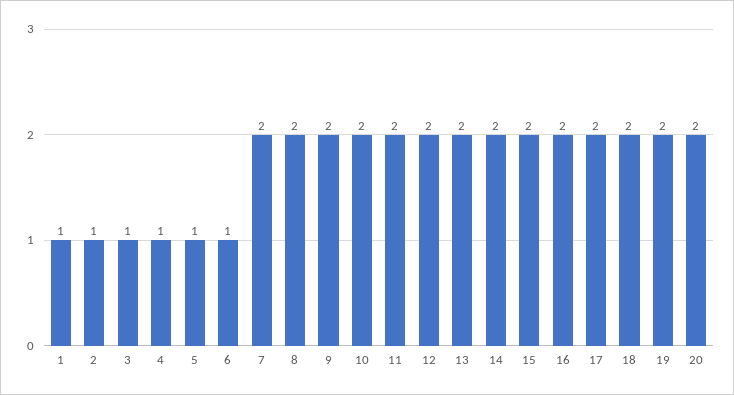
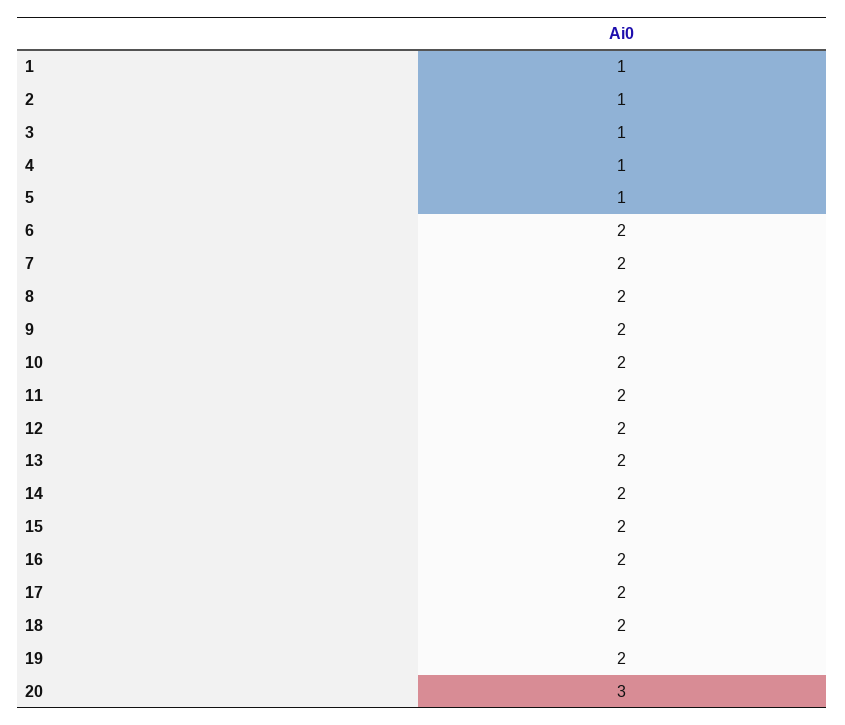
  {
    "1": 1,
    "2": 1,
    "3": 1,
    "4": 1,
    "5": 1,
-   "6": 1,
+   "6": 2,
    "7": 2,
    "8": 2,
    "9": 2,
    "10": 2,
    "11": 2,
    "12": 2,
    "13": 2,
    "14": 2,
    "15": 2,
    "16": 2,
    "17": 2,
    "18": 2,
    "19": 2,
-   "20": 2
+   "20": 3
  }

